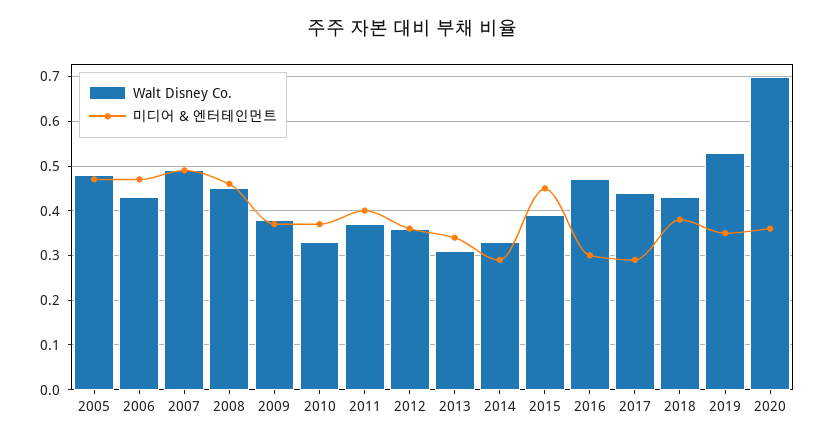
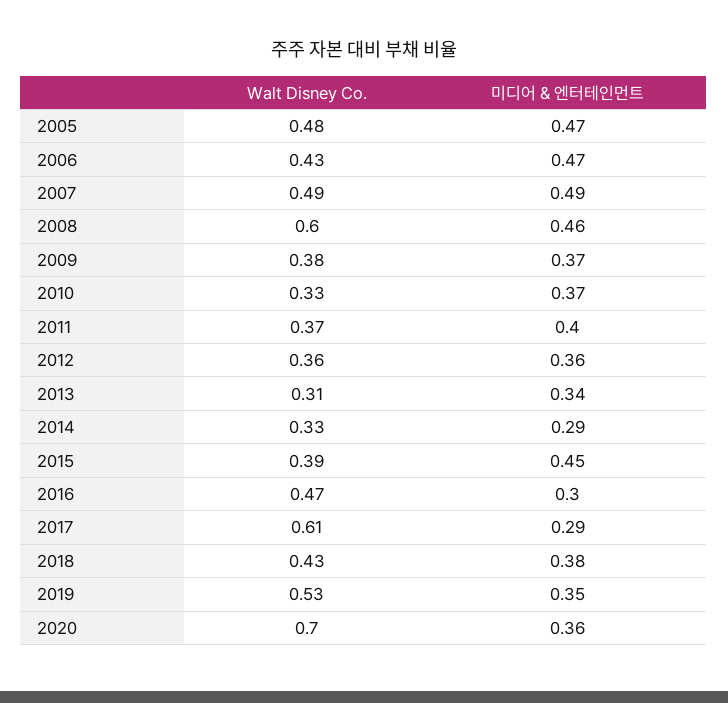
  {
    "Walt Disney Co.": {
      "2005": 0.48,
      "2006": 0.43,
      "2007": 0.49,
-     "2008": 0.45,
+     "2008": 0.6,
      "2009": 0.38,
      "2010": 0.33,
      "2011": 0.37,
      "2012": 0.36,
      "2013": 0.31,
      "2014": 0.33,
      "2015": 0.39,
      "2016": 0.47,
-     "2017": 0.45,
+     "2017": 0.61,
      "2018": 0.43,
      "2019": 0.53,
      "2020": 0.7
    },
    "미디어 & 엔터테인먼트": {
      "2005": 0.47,
      "2006": 0.47,
      "2007": 0.49,
      "2008": 0.46,
      "2009": 0.37,
      "2010": 0.37,
      "2011": 0.4,
      "2012": 0.36,
      "2013": 0.34,
      "2014": 0.29,
      "2015": 0.45,
      "2016": 0.3,
      "2017": 0.29,
      "2018": 0.38,
      "2019": 0.35,
      "2020": 0.36
    }
  }

